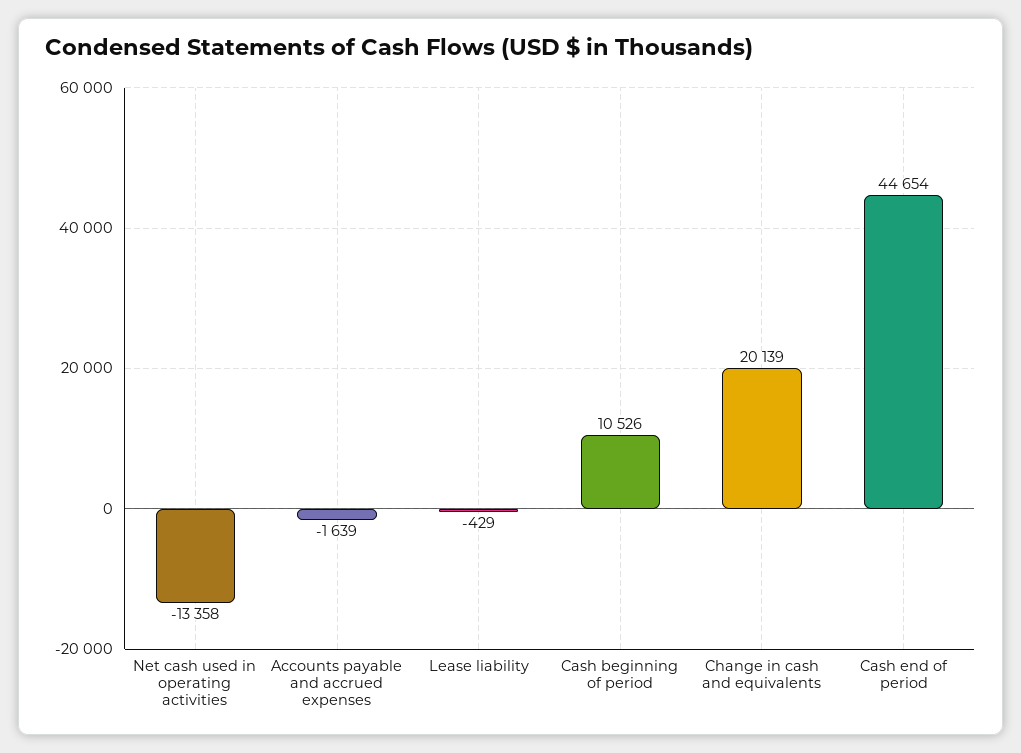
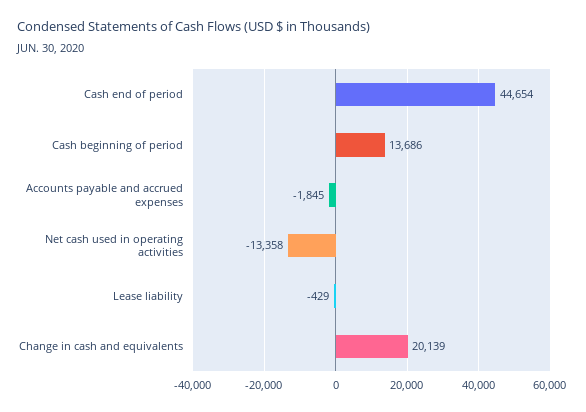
  {
    "Net cash used in operating activities": -13358,
-   "Accounts payable and accrued expenses": -1639,
+   "Accounts payable and accrued expenses": -1845,
    "Lease liability": -429,
-   "Cash beginning of period": 10526,
+   "Cash beginning of period": 13686,
    "Change in cash and equivalents": 20139,
    "Cash end of period": 44654
  }

